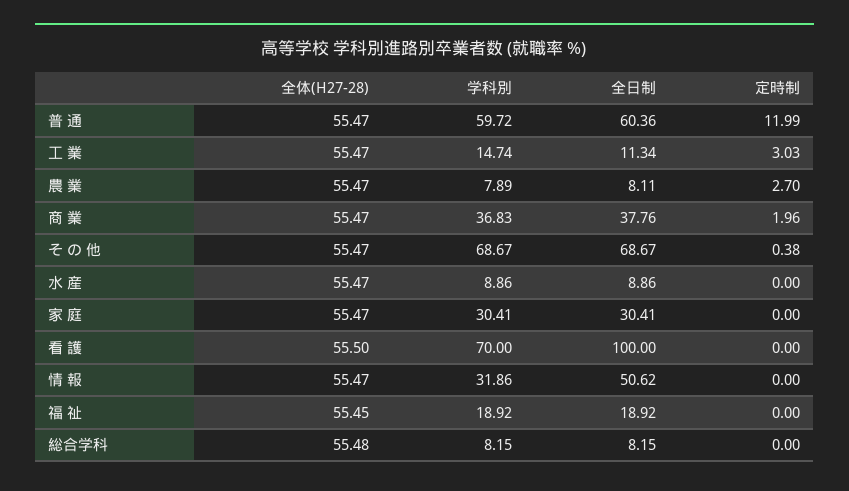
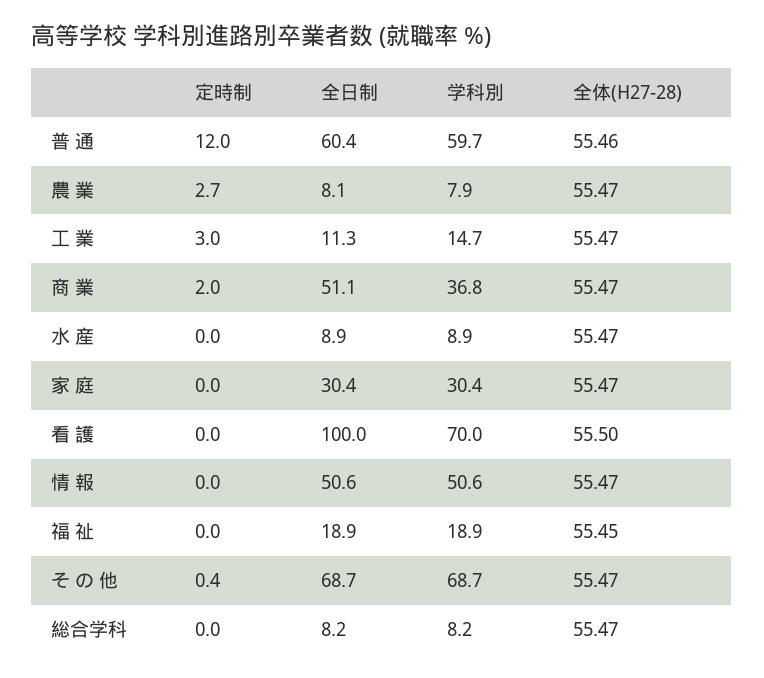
  {
    "全体(H27-28)": {
-     "普 通": 55.47,
+     "普 通": 55.46,
      "工 業": 55.47,
      "農 業": 55.47,
      "商 業": 55.47,
      "そ の 他": 55.47,
      "水 産": 55.47,
      "家 庭": 55.47,
      "看 護": 55.5,
      "情 報": 55.47,
      "福 祉": 55.45,
-     "総合学科": 55.48
+     "総合学科": 55.47
    },
    "学科別": {
      "普 通": 59.72,
      "工 業": 14.74,
      "農 業": 7.89,
      "商 業": 36.83,
      "そ の 他": 68.67,
      "水 産": 8.86,
      "家 庭": 30.41,
      "看 護": 70,
-     "情 報": 31.86,
+     "情 報": 50.6,
      "福 祉": 18.92,
      "総合学科": 8.15
    },
    "全日制": {
      "普 通": 60.36,
      "工 業": 11.34,
      "農 業": 8.11,
-     "商 業": 37.76,
+     "商 業": 51.1,
      "そ の 他": 68.67,
      "水 産": 8.86,
      "家 庭": 30.41,
      "看 護": 100,
      "情 報": 50.62,
      "福 祉": 18.92,
      "総合学科": 8.15
    },
    "定時制": {
      "普 通": 11.99,
      "工 業": 3.03,
      "農 業": 2.7,
      "商 業": 1.96,
      "そ の 他": 0.38,
      "水 産": 0,
      "家 庭": 0,
      "看 護": 0,
      "情 報": 0,
      "福 祉": 0,
      "総合学科": 0
    }
  }

